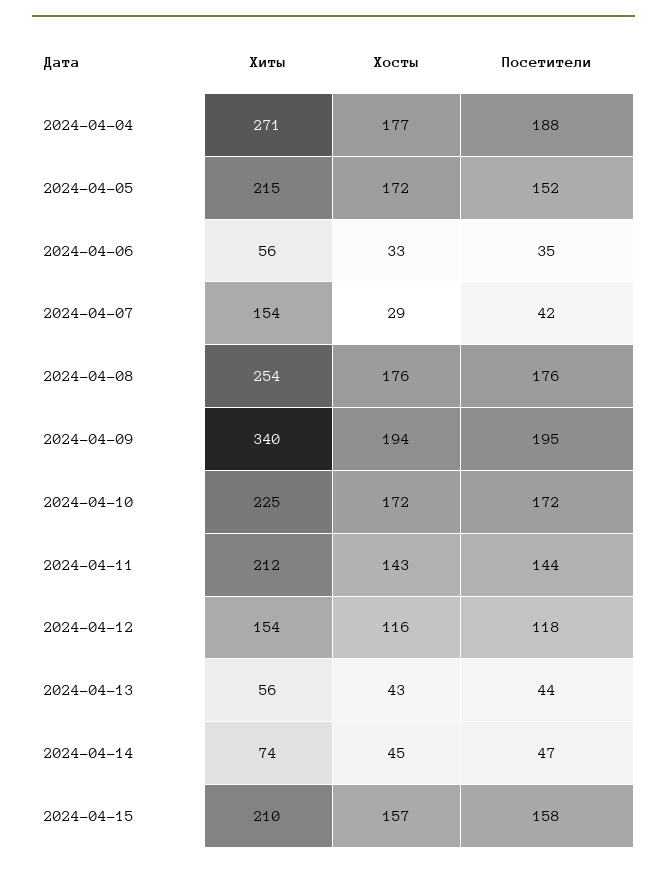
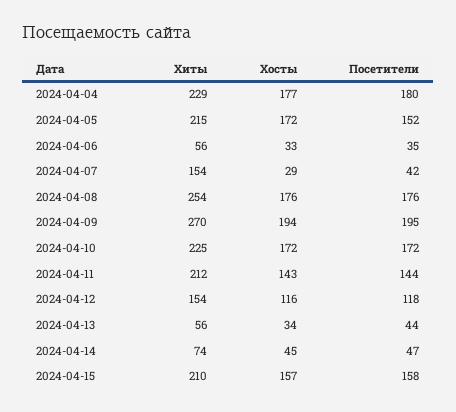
  {
    "Хиты": {
-     "2024-04-04": 271,
+     "2024-04-04": 229,
      "2024-04-05": 215,
      "2024-04-06": 56,
      "2024-04-07": 154,
      "2024-04-08": 254,
-     "2024-04-09": 340,
+     "2024-04-09": 270,
      "2024-04-10": 225,
      "2024-04-11": 212,
      "2024-04-12": 154,
      "2024-04-13": 56,
      "2024-04-14": 74,
      "2024-04-15": 210
    },
    "Хосты": {
      "2024-04-04": 177,
      "2024-04-05": 172,
      "2024-04-06": 33,
      "2024-04-07": 29,
      "2024-04-08": 176,
      "2024-04-09": 194,
      "2024-04-10": 172,
      "2024-04-11": 143,
      "2024-04-12": 116,
-     "2024-04-13": 43,
+     "2024-04-13": 34,
      "2024-04-14": 45,
      "2024-04-15": 157
    },
    "Посетители": {
-     "2024-04-04": 188,
+     "2024-04-04": 180,
      "2024-04-05": 152,
      "2024-04-06": 35,
      "2024-04-07": 42,
      "2024-04-08": 176,
      "2024-04-09": 195,
      "2024-04-10": 172,
      "2024-04-11": 144,
      "2024-04-12": 118,
      "2024-04-13": 44,
      "2024-04-14": 47,
      "2024-04-15": 158
    }
  }

